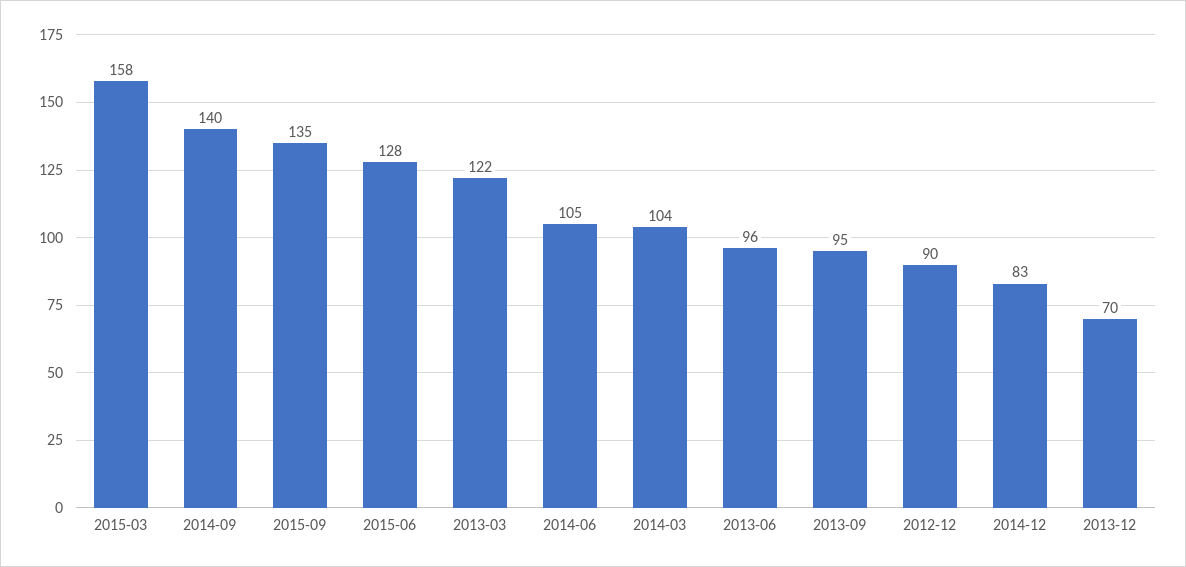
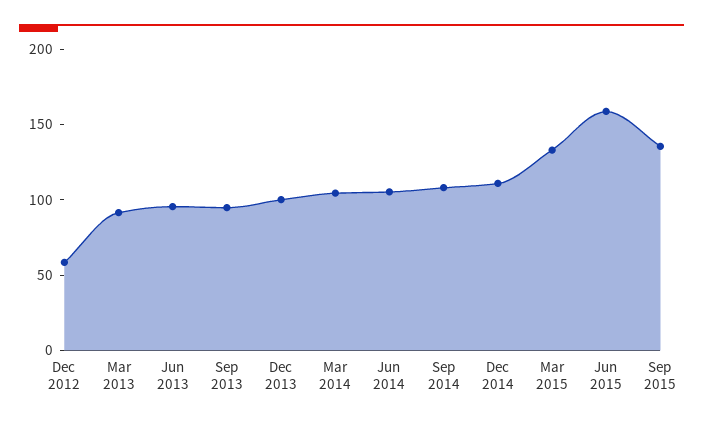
  {
-   "2015-03": 158,
+   "2015-03": 130,
-   "2014-09": 140,
+   "2014-09": 110,
    "2015-09": 135,
-   "2015-06": 128,
+   "2015-06": 160,
-   "2013-03": 122,
+   "2013-03": 90,
    "2014-06": 105,
    "2014-03": 104,
    "2013-06": 96,
    "2013-09": 95,
-   "2012-12": 90,
+   "2012-12": 60,
-   "2014-12": 83,
+   "2014-12": 110,
-   "2013-12": 70
+   "2013-12": 100
  }

